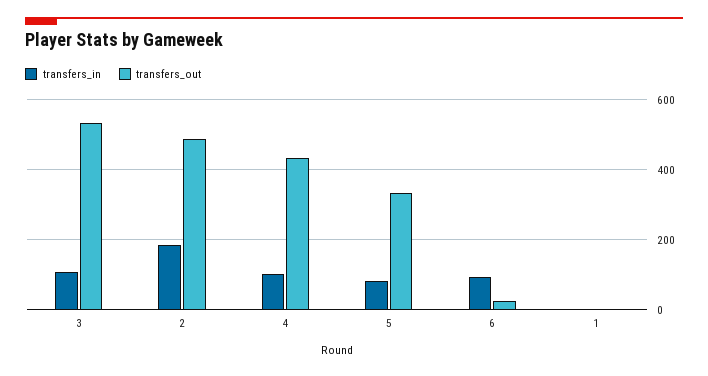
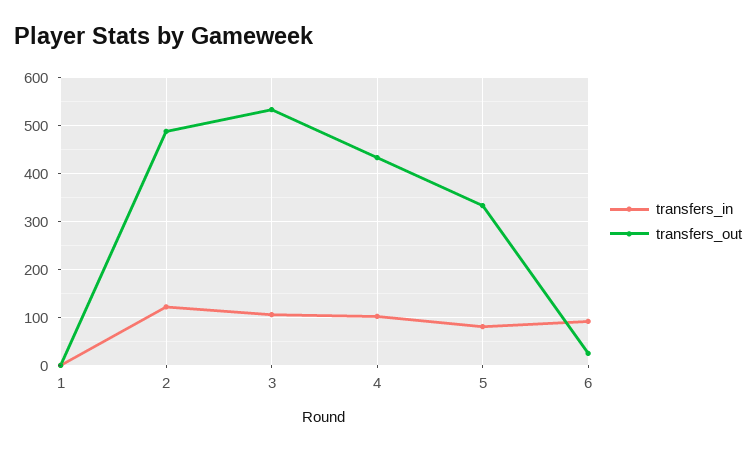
  {
    "transfers_in": {
      "3": 100,
-     "2": 180,
+     "2": 120,
      "4": 100,
      "5": 80,
      "6": 100,
      "1": 0
    },
    "transfers_out": {
      "3": 540,
      "2": 480,
      "4": 440,
      "5": 340,
      "6": 20,
      "1": 0
    }
  }

